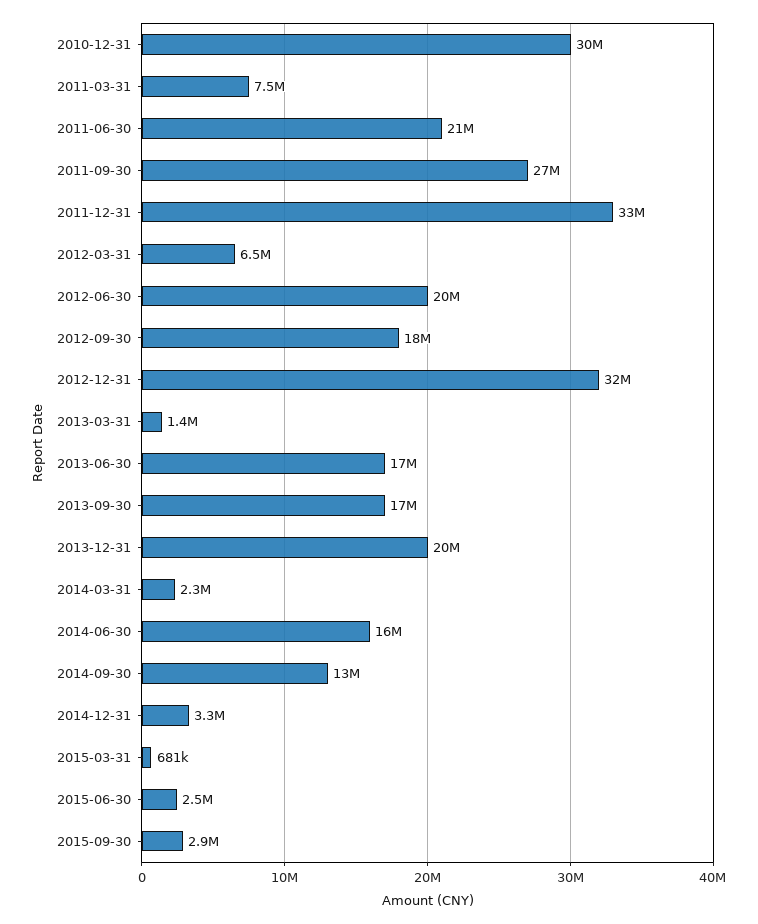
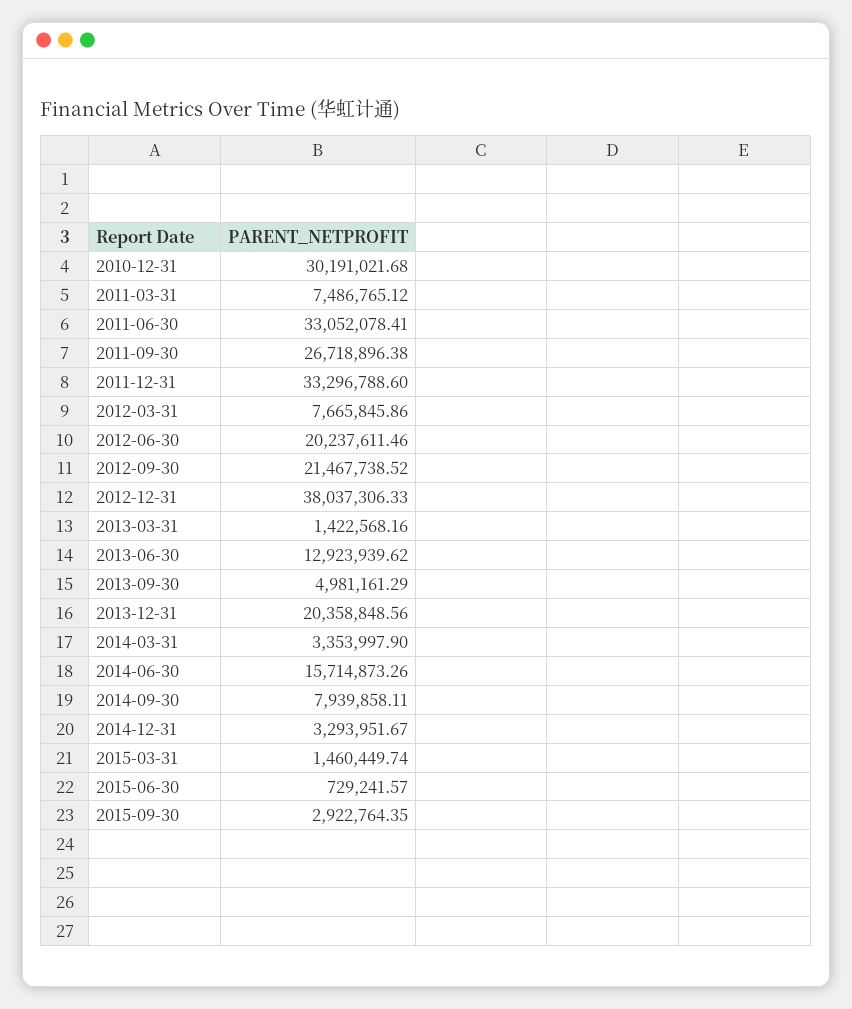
  {
    "2010-12-31": 30191021.68,
    "2011-03-31": 7486765.12,
-   "2011-06-30": 21000000,
+   "2011-06-30": 33052078.41,
    "2011-09-30": 26718896.38,
    "2011-12-31": 33296788.6,
-   "2012-03-31": 6500000,
+   "2012-03-31": 7665845.86,
    "2012-06-30": 20237611.46,
-   "2012-09-30": 18000000,
+   "2012-09-30": 21467738.52,
-   "2012-12-31": 32000000,
+   "2012-12-31": 38037306.33,
    "2013-03-31": 1422568.16,
-   "2013-06-30": 17000000,
+   "2013-06-30": 12923939.62,
-   "2013-09-30": 17000000,
+   "2013-09-30": 4981161.29,
    "2013-12-31": 20358848.56,
-   "2014-03-31": 2300000,
+   "2014-03-31": 3353997.9,
    "2014-06-30": 15714873.26,
-   "2014-09-30": 13000000,
+   "2014-09-30": 7939858.11,
    "2014-12-31": 3293951.67,
-   "2015-03-31": 681000,
+   "2015-03-31": 1460449.74,
-   "2015-06-30": 2500000,
+   "2015-06-30": 729241.57,
    "2015-09-30": 2922764.35
  }

